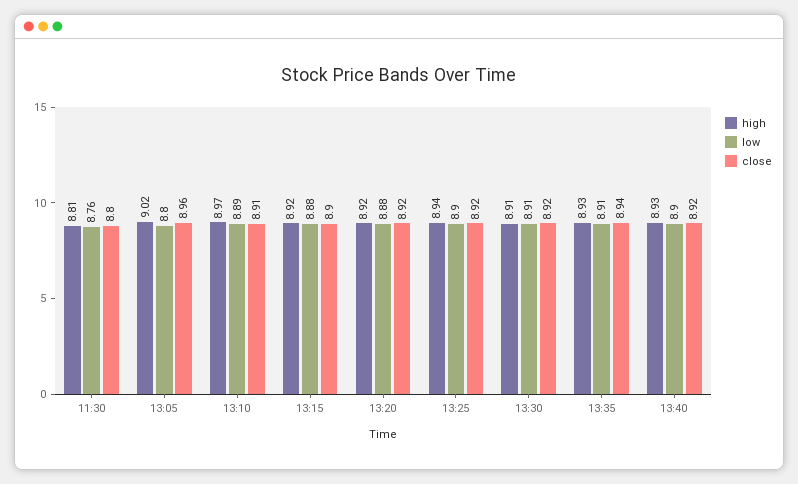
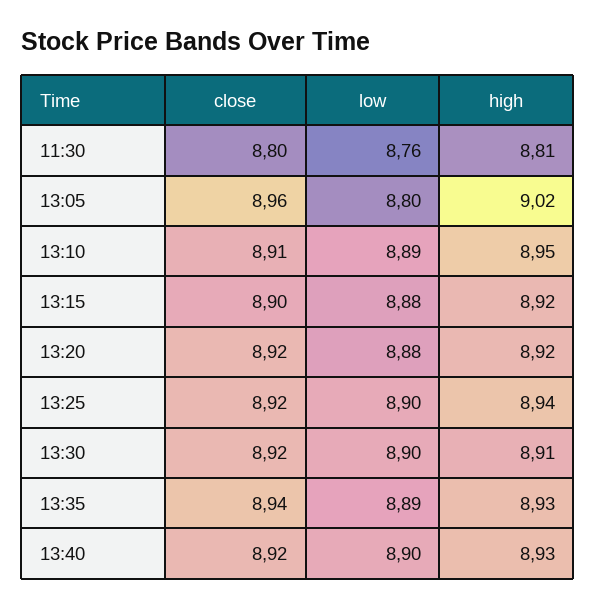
  {
    "high": {
      "11:30": 8.81,
      "13:05": 9.02,
-     "13:10": 8.97,
+     "13:10": 8.95,
      "13:15": 8.92,
      "13:20": 8.92,
      "13:25": 8.94,
      "13:30": 8.91,
      "13:35": 8.93,
      "13:40": 8.93
    },
    "low": {
      "11:30": 8.76,
      "13:05": 8.8,
      "13:10": 8.89,
      "13:15": 8.88,
      "13:20": 8.88,
      "13:25": 8.9,
-     "13:30": 8.91,
+     "13:30": 8.9,
-     "13:35": 8.91,
+     "13:35": 8.89,
      "13:40": 8.9
    },
    "close": {
      "11:30": 8.8,
      "13:05": 8.96,
      "13:10": 8.91,
      "13:15": 8.9,
      "13:20": 8.92,
      "13:25": 8.92,
      "13:30": 8.92,
      "13:35": 8.94,
      "13:40": 8.92
    }
  }

